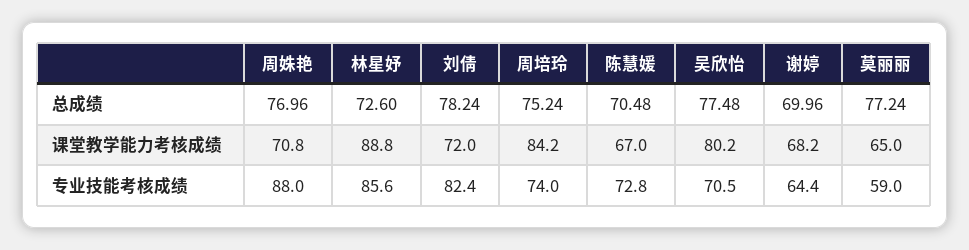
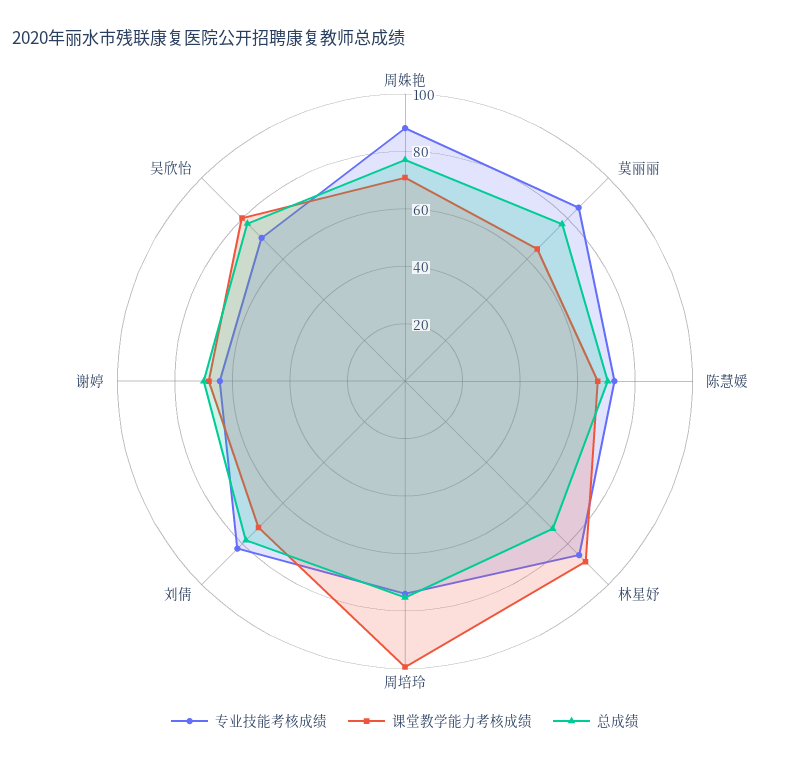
  {
    "总成绩": {
      "周姝艳": 76.96,
      "林星妤": 72.6,
      "刘倩": 78.24,
      "周培玲": 75.24,
      "陈慧媛": 70.48,
      "吴欣怡": 77.48,
      "谢婷": 69.96,
      "莫丽丽": 77.24
    },
    "课堂教学能力考核成绩": {
      "周姝艳": 70.8,
      "林星妤": 88.8,
      "刘倩": 72,
-     "周培玲": 84.2,
+     "周培玲": 100,
      "陈慧媛": 67,
      "吴欣怡": 80.2,
      "谢婷": 68.2,
      "莫丽丽": 65
    },
    "专业技能考核成绩": {
      "周姝艳": 88,
      "林星妤": 85.6,
      "刘倩": 82.4,
      "周培玲": 74,
      "陈慧媛": 72.8,
      "吴欣怡": 70.5,
      "谢婷": 64.4,
-     "莫丽丽": 59
+     "莫丽丽": 85
    }
  }

